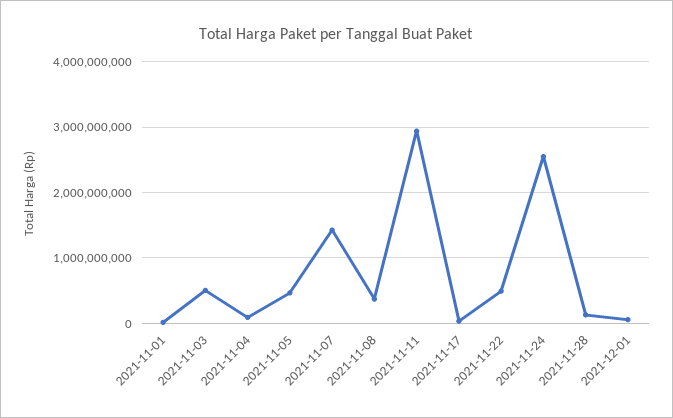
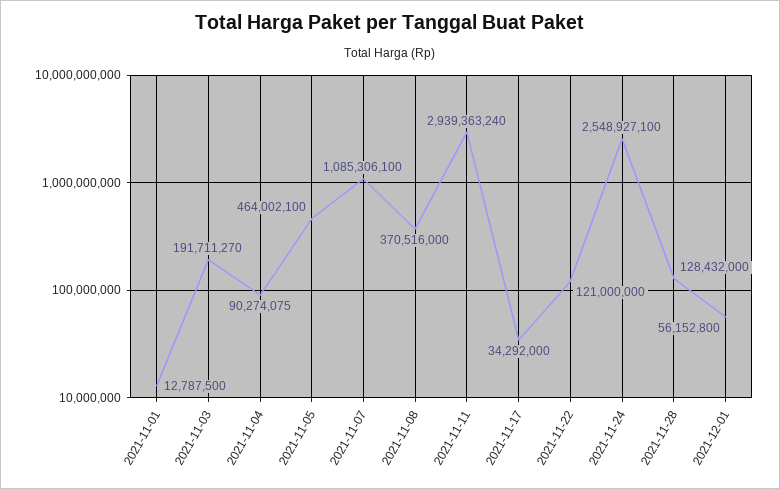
  {
    "2021-11-01": 12787500,
-   "2021-11-03": 500000000,
+   "2021-11-03": 191711270,
    "2021-11-04": 90274075,
    "2021-11-05": 464002100,
-   "2021-11-07": 1400000000,
+   "2021-11-07": 1085306100,
    "2021-11-08": 370516000,
    "2021-11-11": 2939363240,
    "2021-11-17": 34292000,
-   "2021-11-22": 500000000,
+   "2021-11-22": 121000000,
    "2021-11-24": 2548927100,
    "2021-11-28": 128432000,
    "2021-12-01": 56152800
  }

